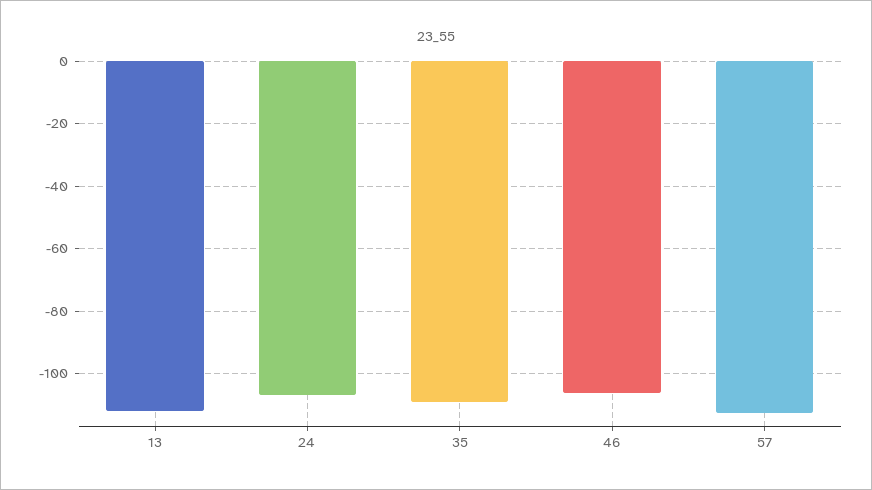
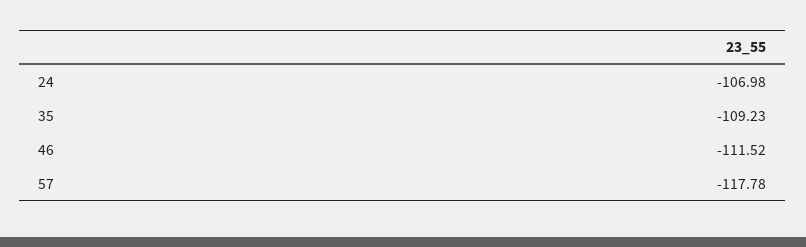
  {
-   "13": -112,
    "24": -106.98,
    "35": -109.23,
-   "46": -106,
+   "46": -111.52,
-   "57": -112
+   "57": -117.78
  }

